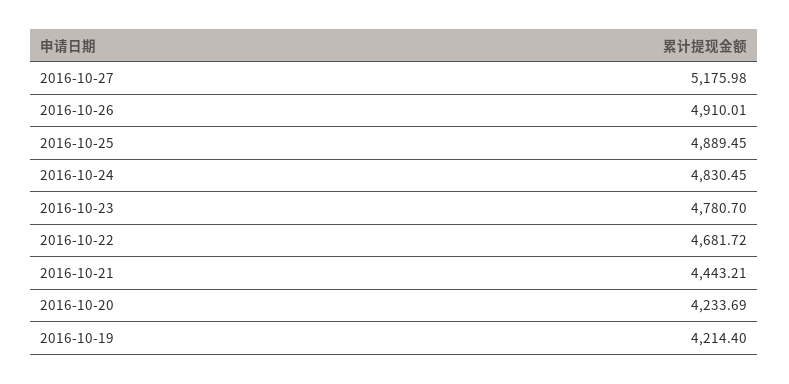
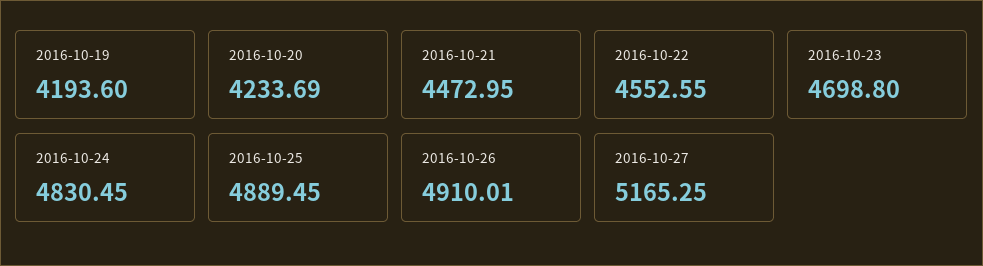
  {
-   "2016-10-27": 5175.98,
+   "2016-10-27": 5165.25,
    "2016-10-26": 4910.01,
    "2016-10-25": 4889.45,
    "2016-10-24": 4830.45,
-   "2016-10-23": 4780.7,
+   "2016-10-23": 4698.8,
-   "2016-10-22": 4681.72,
+   "2016-10-22": 4552.55,
-   "2016-10-21": 4443.21,
+   "2016-10-21": 4472.95,
    "2016-10-20": 4233.69,
-   "2016-10-19": 4214.4
+   "2016-10-19": 4193.6
  }

